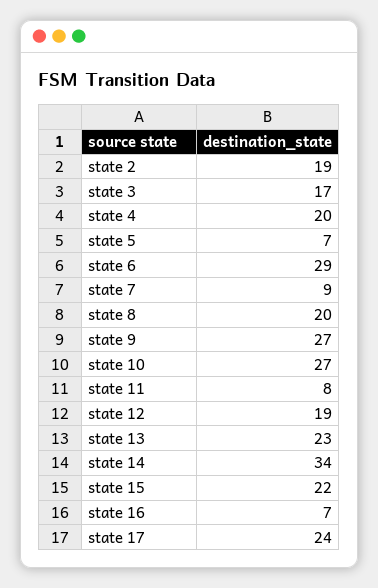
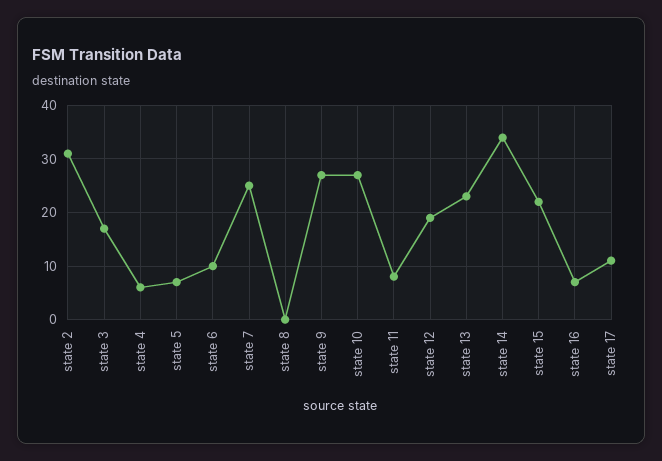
  {
-   "state 2": 19,
+   "state 2": 30,
    "state 3": 17,
-   "state 4": 20,
+   "state 4": 5,
    "state 5": 7,
-   "state 6": 29,
+   "state 6": 10,
-   "state 7": 9,
+   "state 7": 25,
-   "state 8": 20,
+   "state 8": 0,
    "state 9": 27,
    "state 10": 27,
    "state 11": 8,
    "state 12": 19,
    "state 13": 23,
    "state 14": 34,
    "state 15": 22,
    "state 16": 7,
-   "state 17": 24
+   "state 17": 10
  }

